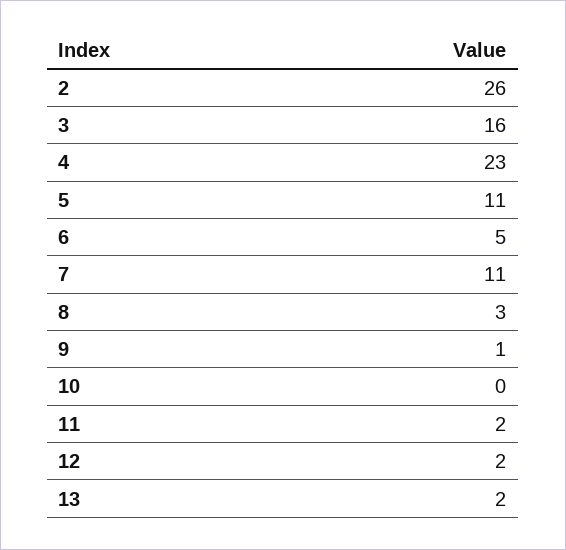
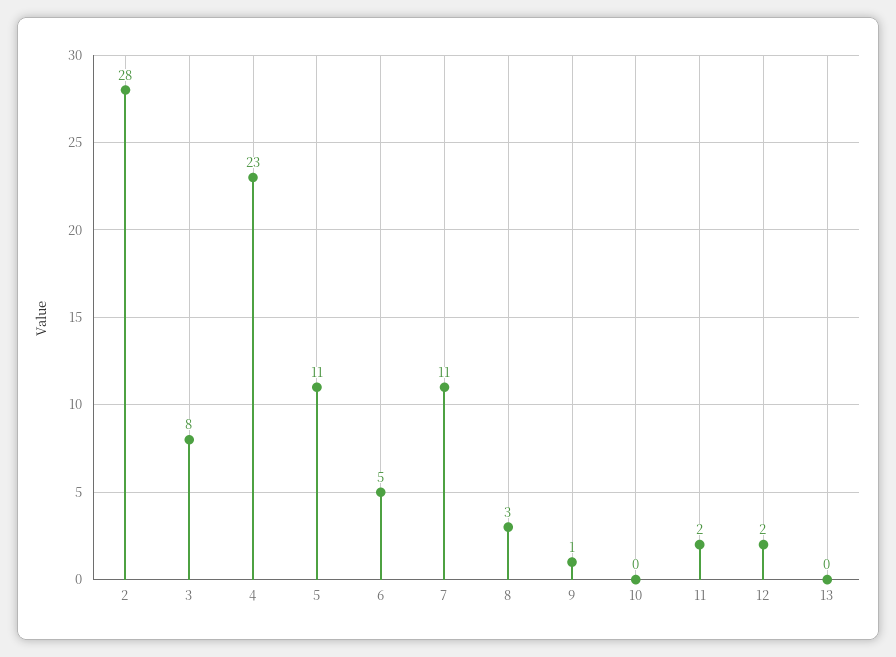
  {
-   "2": 26,
+   "2": 28,
-   "3": 16,
+   "3": 8,
    "4": 23,
    "5": 11,
    "6": 5,
    "7": 11,
    "8": 3,
    "9": 1,
    "10": 0,
    "11": 2,
    "12": 2,
-   "13": 2
+   "13": 0
  }

